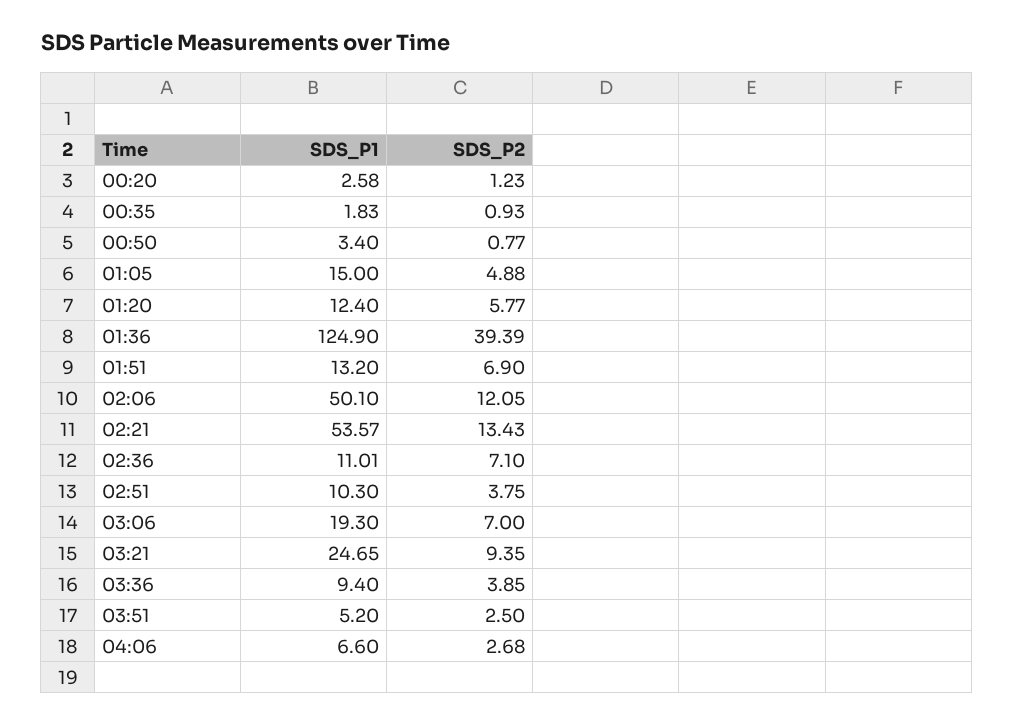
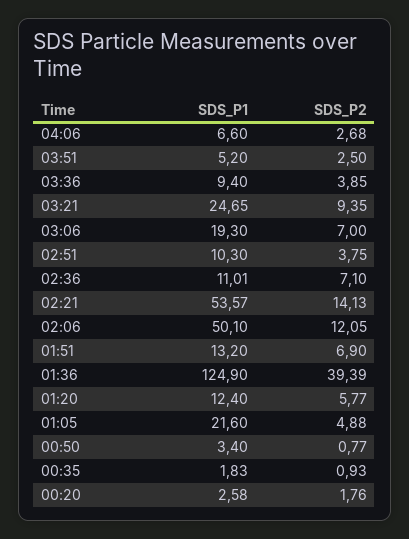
  {
    "SDS_P1": {
      "00:20": 2.58,
      "00:35": 1.83,
      "00:50": 3.4,
-     "01:05": 15,
+     "01:05": 21.6,
      "01:20": 12.4,
      "01:36": 124.9,
      "01:51": 13.2,
      "02:06": 50.1,
      "02:21": 53.57,
      "02:36": 11.01,
      "02:51": 10.3,
      "03:06": 19.3,
      "03:21": 24.65,
      "03:36": 9.4,
      "03:51": 5.2,
      "04:06": 6.6
    },
    "SDS_P2": {
-     "00:20": 1.23,
+     "00:20": 1.76,
      "00:35": 0.93,
      "00:50": 0.77,
      "01:05": 4.88,
      "01:20": 5.77,
      "01:36": 39.39,
      "01:51": 6.9,
      "02:06": 12.05,
-     "02:21": 13.43,
+     "02:21": 14.13,
      "02:36": 7.1,
      "02:51": 3.75,
      "03:06": 7,
      "03:21": 9.35,
      "03:36": 3.85,
      "03:51": 2.5,
      "04:06": 2.68
    }
  }

